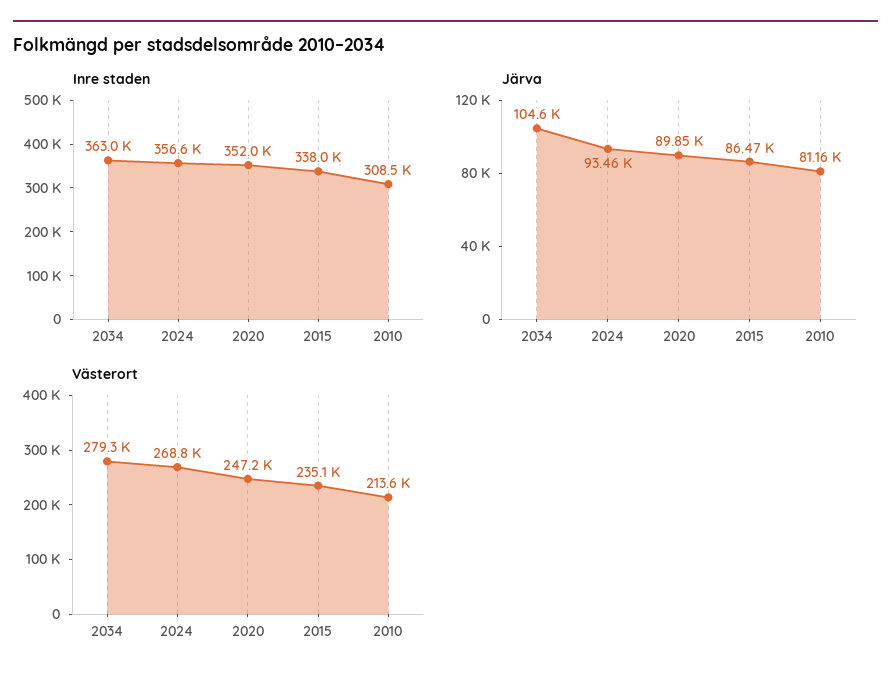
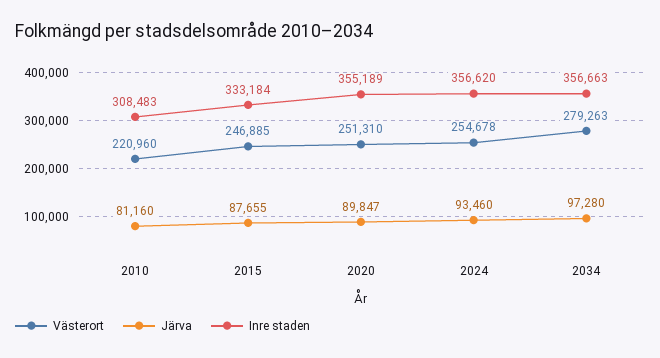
  {
    "Inre staden": {
-     "2034": 363000,
+     "2034": 356663,
      "2024": 356620,
-     "2020": 352000,
+     "2020": 355189,
-     "2015": 338000,
+     "2015": 333184,
      "2010": 308483
    },
    "Järva": {
-     "2034": 104600,
+     "2034": 97280,
      "2024": 93460,
      "2020": 89847,
-     "2015": 86470,
+     "2015": 87655,
      "2010": 81160
    },
    "Västerort": {
      "2034": 279263,
-     "2024": 268800,
+     "2024": 254678,
-     "2020": 247200,
+     "2020": 251310,
-     "2015": 235100,
+     "2015": 246885,
-     "2010": 213600
+     "2010": 220960
    }
  }

